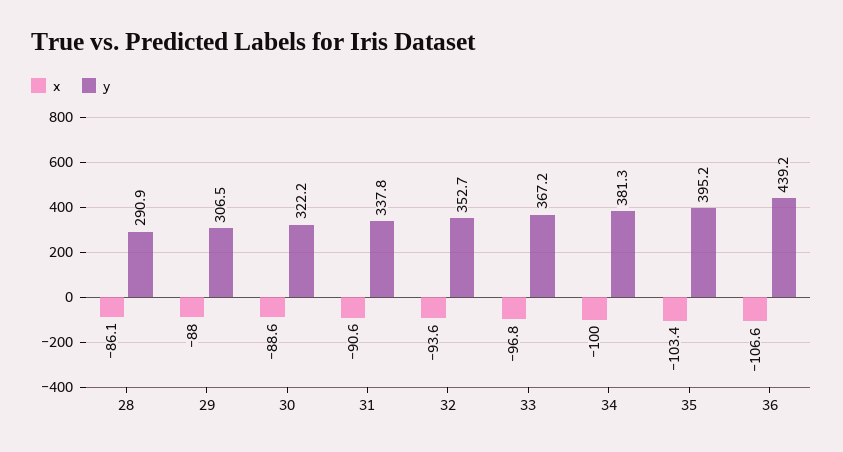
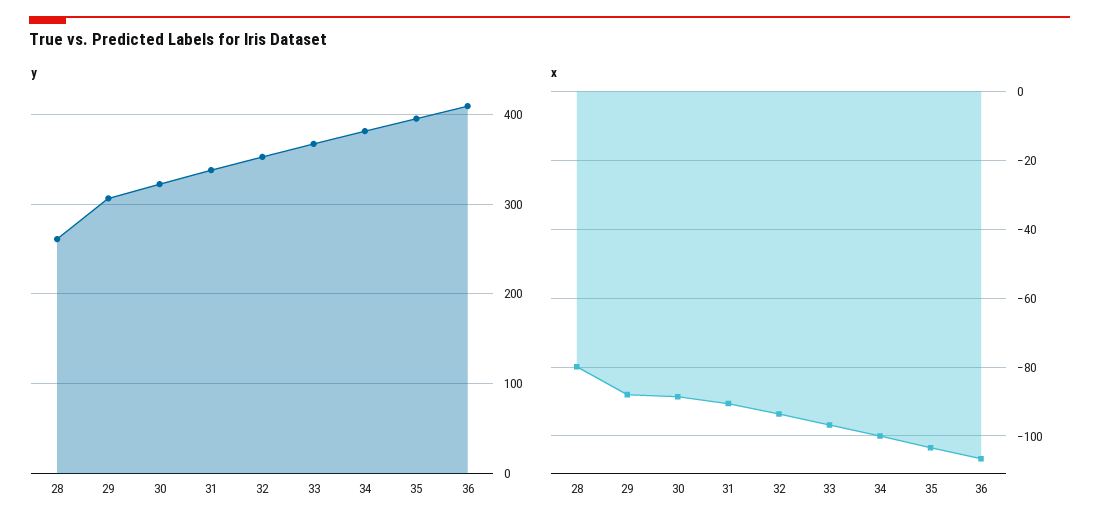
  {
    "x": {
-     "28": -86.1,
+     "28": -80,
      "29": -88,
      "30": -88.6,
      "31": -90.6,
      "32": -93.6,
      "33": -96.8,
      "34": -100,
      "35": -103.4,
      "36": -106.6
    },
    "y": {
-     "28": 290.9,
+     "28": 260,
      "29": 306.5,
      "30": 322.2,
      "31": 337.8,
      "32": 352.7,
      "33": 367.2,
      "34": 381.3,
      "35": 395.2,
-     "36": 439.2
+     "36": 410
    }
  }

